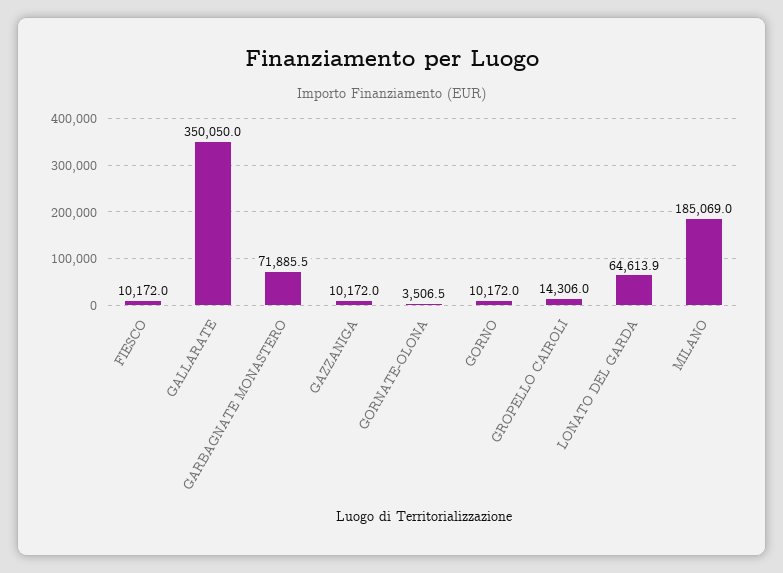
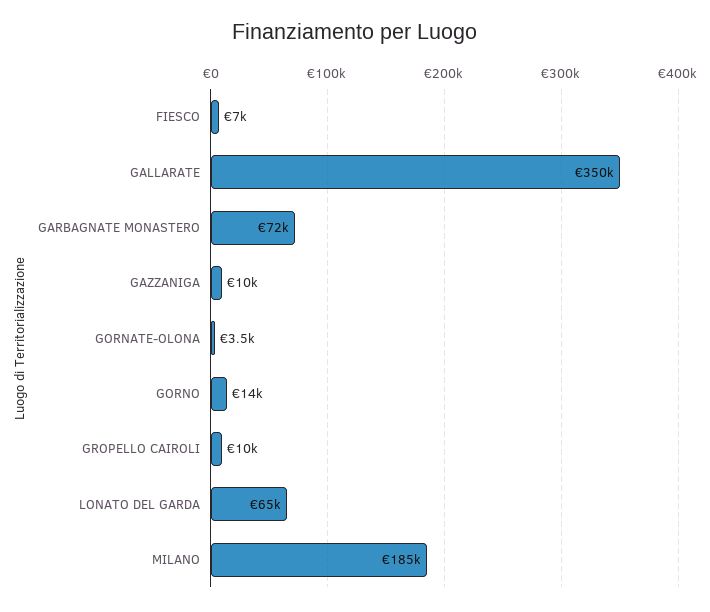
  {
-   "FIESCO": 10172,
+   "FIESCO": 7000,
    "GALLARATE": 350050,
    "GARBAGNATE MONASTERO": 71885.5,
    "GAZZANIGA": 10172,
    "GORNATE-OLONA": 3506.5,
-   "GORNO": 10172,
+   "GORNO": 14000,
-   "GROPELLO CAIROLI": 14306,
+   "GROPELLO CAIROLI": 10000,
    "LONATO DEL GARDA": 64613.9,
    "MILANO": 185069
  }

